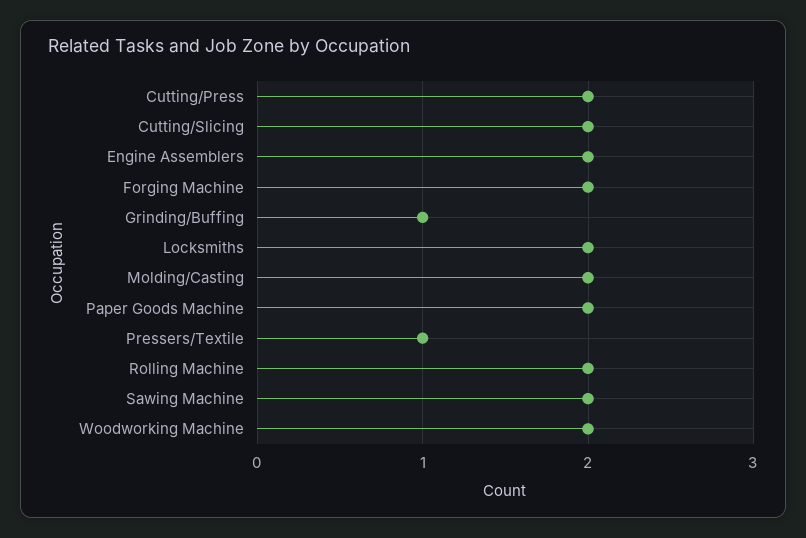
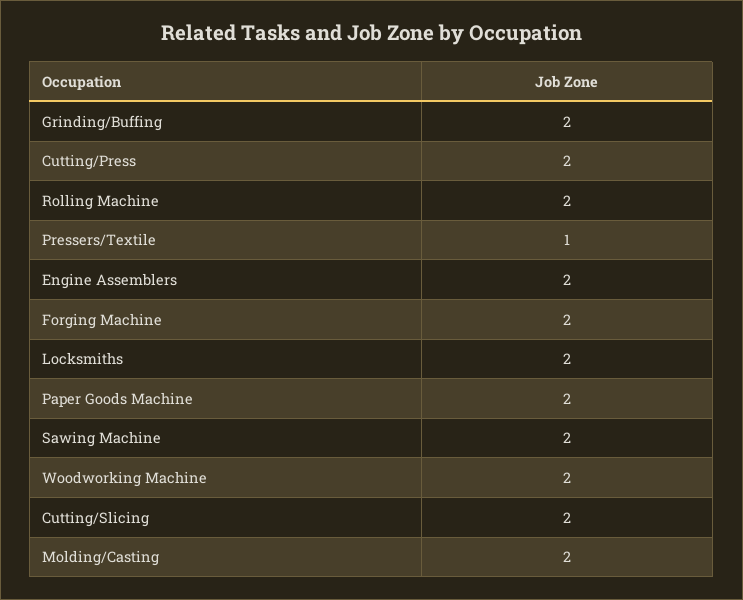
  {
    "Cutting/Press": 2,
    "Cutting/Slicing": 2,
    "Engine Assemblers": 2,
    "Forging Machine": 2,
-   "Grinding/Buffing": 1,
+   "Grinding/Buffing": 2,
    "Locksmiths": 2,
    "Molding/Casting": 2,
    "Paper Goods Machine": 2,
    "Pressers/Textile": 1,
    "Rolling Machine": 2,
    "Sawing Machine": 2,
    "Woodworking Machine": 2
  }

